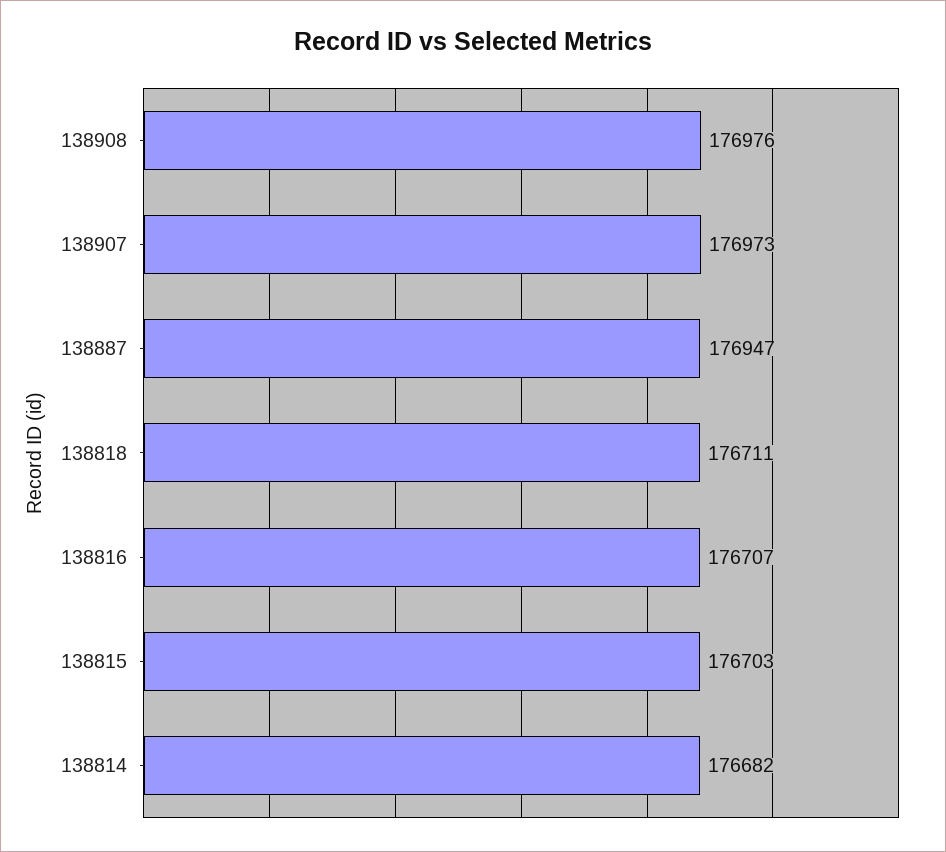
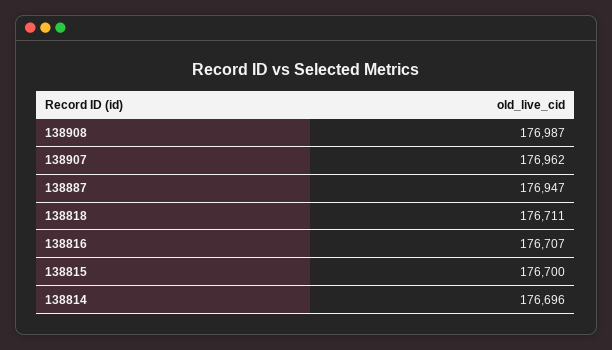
  {
-   "138908": 176976,
+   "138908": 176987,
-   "138907": 176973,
+   "138907": 176962,
    "138887": 176947,
    "138818": 176711,
    "138816": 176707,
-   "138815": 176703,
+   "138815": 176700,
-   "138814": 176682
+   "138814": 176696
  }

